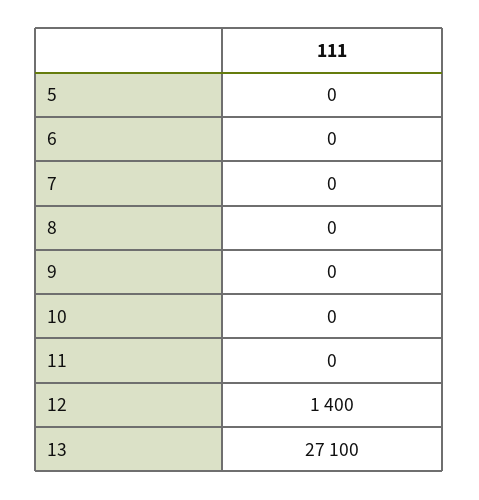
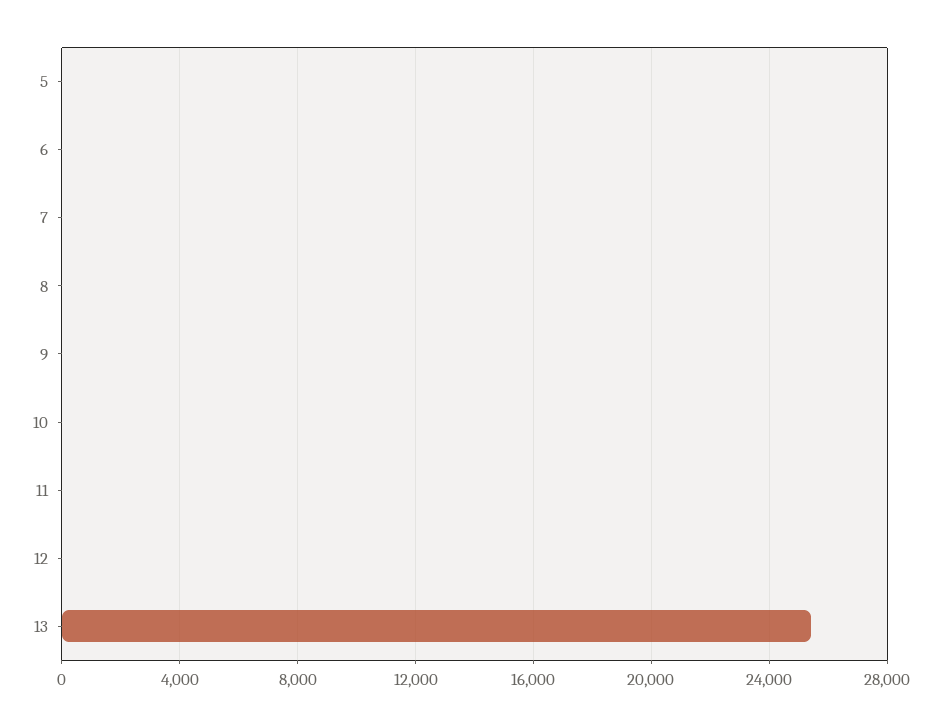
  {
    "5": 0,
    "6": 0,
    "7": 0,
    "8": 0,
    "9": 0,
    "10": 0,
    "11": 0,
-   "12": 1400,
+   "12": 0,
-   "13": 27100
+   "13": 25500
  }

